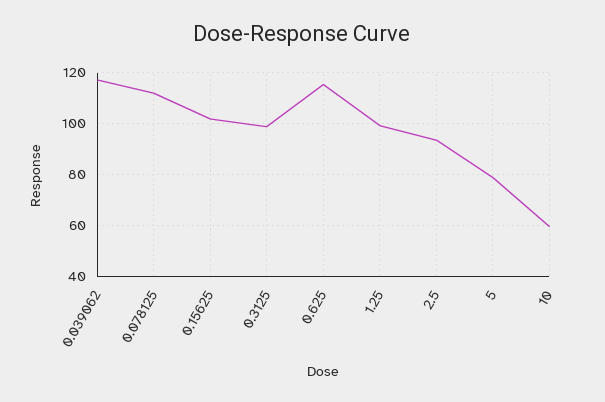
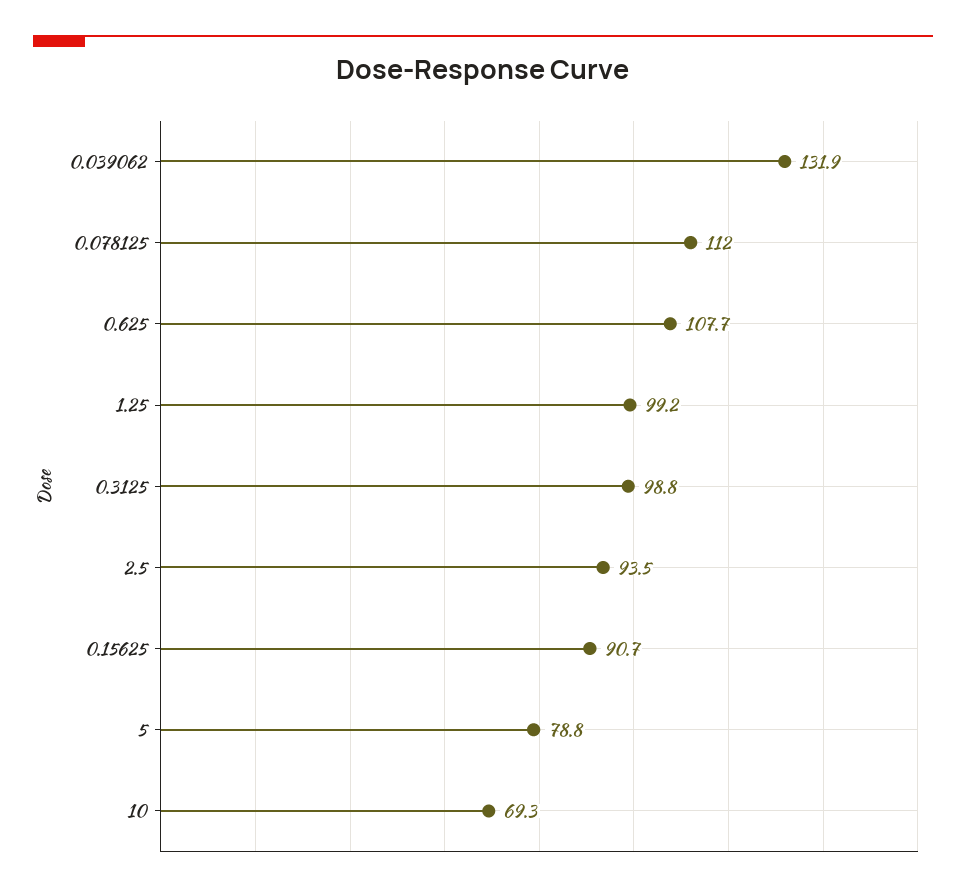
  {
-   "0.039062": 117.5,
+   "0.039062": 131.9,
    "0.078125": 112,
-   "0.15625": 102.5,
+   "0.15625": 90.7,
    "0.3125": 98.8,
-   "0.625": 115,
+   "0.625": 107.7,
    "1.25": 99.2,
    "2.5": 93.5,
    "5": 78.8,
-   "10": 60
+   "10": 69.3
  }

